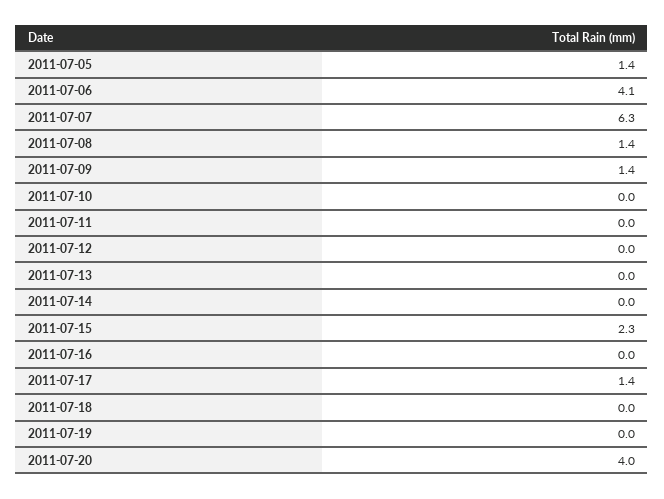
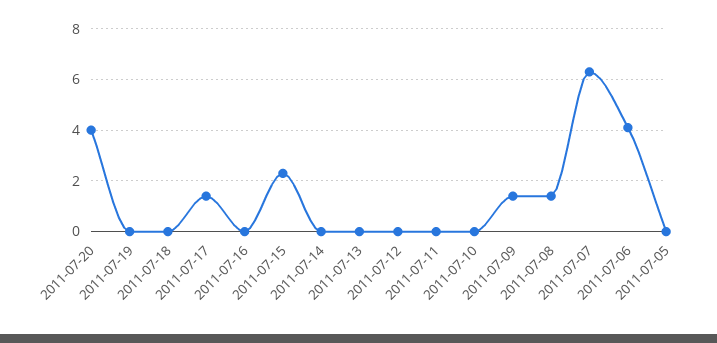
  {
-   "2011-07-05": 1.4,
+   "2011-07-05": 0,
    "2011-07-06": 4.1,
    "2011-07-07": 6.3,
    "2011-07-08": 1.4,
    "2011-07-09": 1.4,
    "2011-07-10": 0,
    "2011-07-11": 0,
    "2011-07-12": 0,
    "2011-07-13": 0,
    "2011-07-14": 0,
    "2011-07-15": 2.3,
    "2011-07-16": 0,
    "2011-07-17": 1.4,
    "2011-07-18": 0,
    "2011-07-19": 0,
    "2011-07-20": 4
  }

